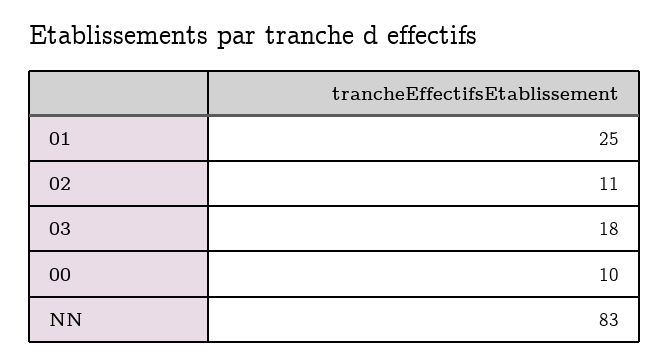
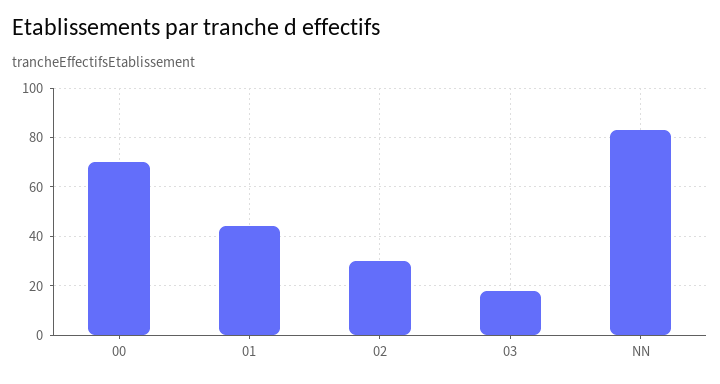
  {
-   "01": 25,
+   "01": 45,
-   "02": 11,
+   "02": 30,
    "03": 18,
-   "00": 10,
+   "00": 70,
    "NN": 83
  }

